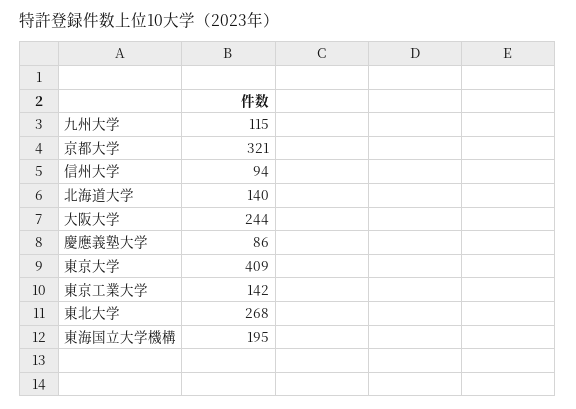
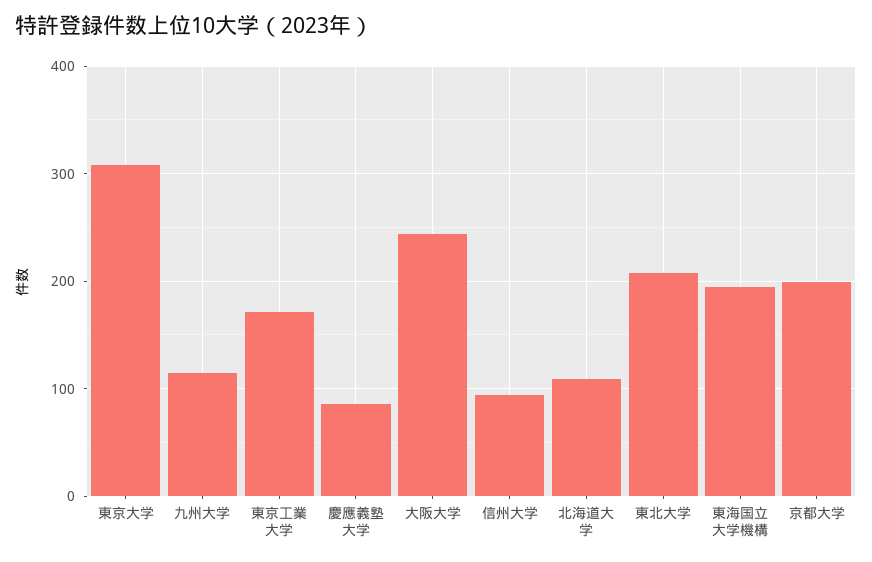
  {
    "九州大学": 115,
-   "京都大学": 321,
+   "京都大学": 200,
    "信州大学": 94,
-   "北海道大学": 140,
+   "北海道大学": 110,
    "大阪大学": 244,
    "慶應義塾大学": 86,
-   "東京大学": 409,
+   "東京大学": 310,
-   "東京工業大学": 142,
+   "東京工業大学": 170,
-   "東北大学": 268,
+   "東北大学": 210,
    "東海国立大学機構": 195
  }

